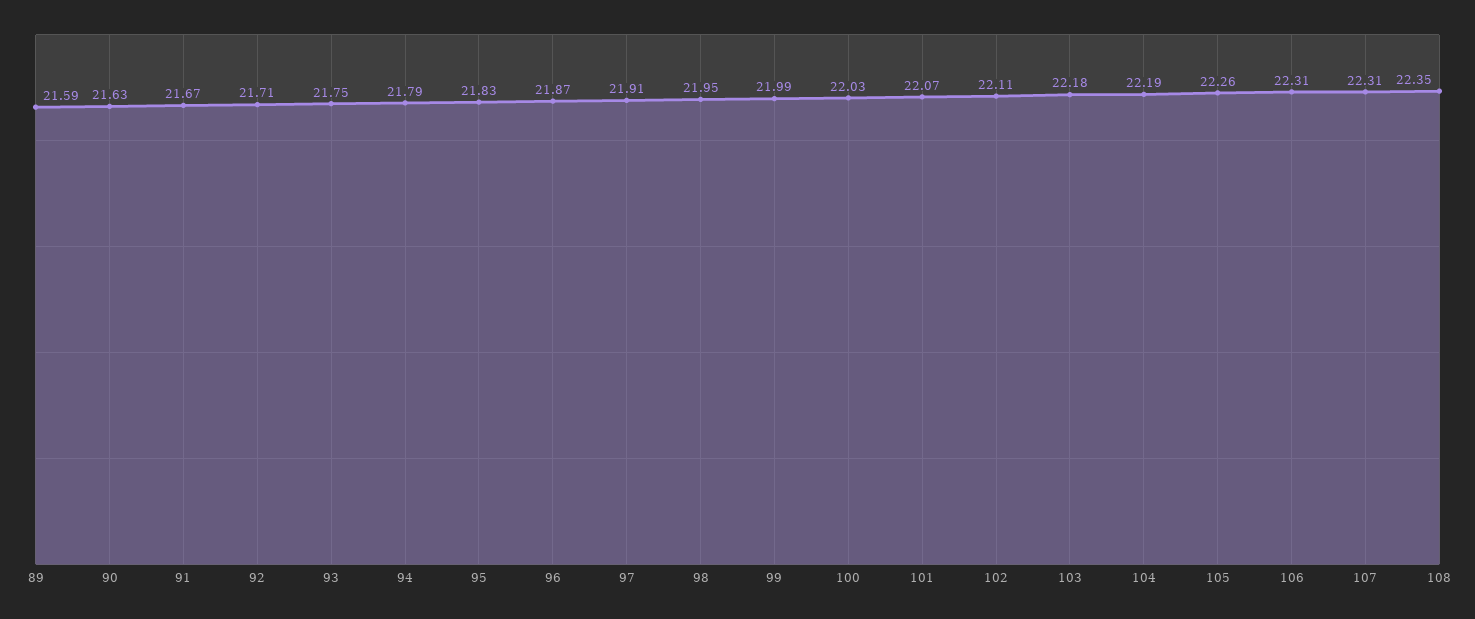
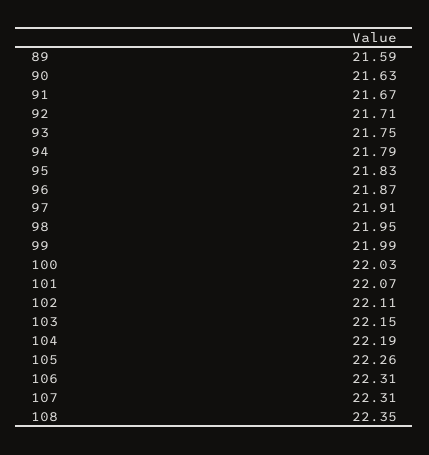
  {
    "89": 21.59,
    "90": 21.63,
    "91": 21.67,
    "92": 21.71,
    "93": 21.75,
    "94": 21.79,
    "95": 21.83,
    "96": 21.87,
    "97": 21.91,
    "98": 21.95,
    "99": 21.99,
    "100": 22.03,
    "101": 22.07,
    "102": 22.11,
-   "103": 22.18,
+   "103": 22.15,
    "104": 22.19,
    "105": 22.26,
    "106": 22.31,
    "107": 22.31,
    "108": 22.35
  }

